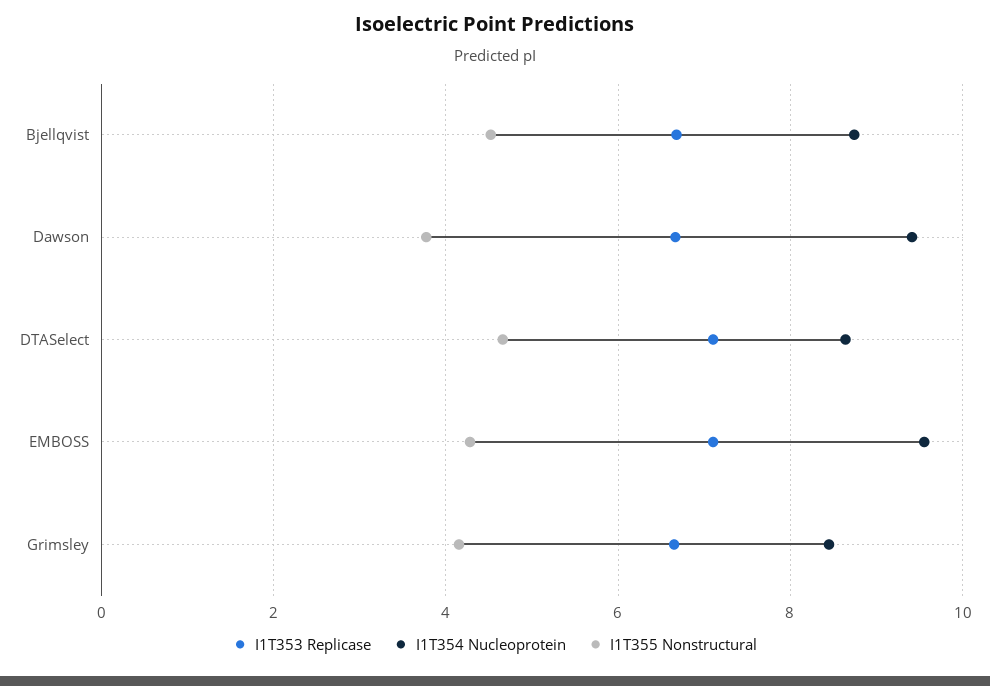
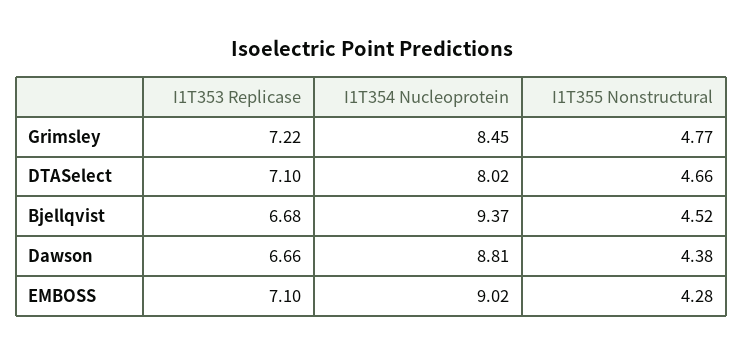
  {
    "I1T353 Replicase": {
      "Bjellqvist": 6.68,
      "Dawson": 6.66,
      "DTASelect": 7.1,
      "EMBOSS": 7.1,
-     "Grimsley": 6.6
+     "Grimsley": 7.22
    },
    "I1T354 Nucleoprotein": {
-     "Bjellqvist": 8.8,
+     "Bjellqvist": 9.37,
-     "Dawson": 9.4,
+     "Dawson": 8.81,
-     "DTASelect": 8.6,
+     "DTASelect": 8.02,
-     "EMBOSS": 9.6,
+     "EMBOSS": 9.02,
      "Grimsley": 8.45
    },
    "I1T355 Nonstructural": {
      "Bjellqvist": 4.52,
-     "Dawson": 3.8,
+     "Dawson": 4.38,
      "DTASelect": 4.66,
      "EMBOSS": 4.28,
-     "Grimsley": 4.2
+     "Grimsley": 4.77
    }
  }

